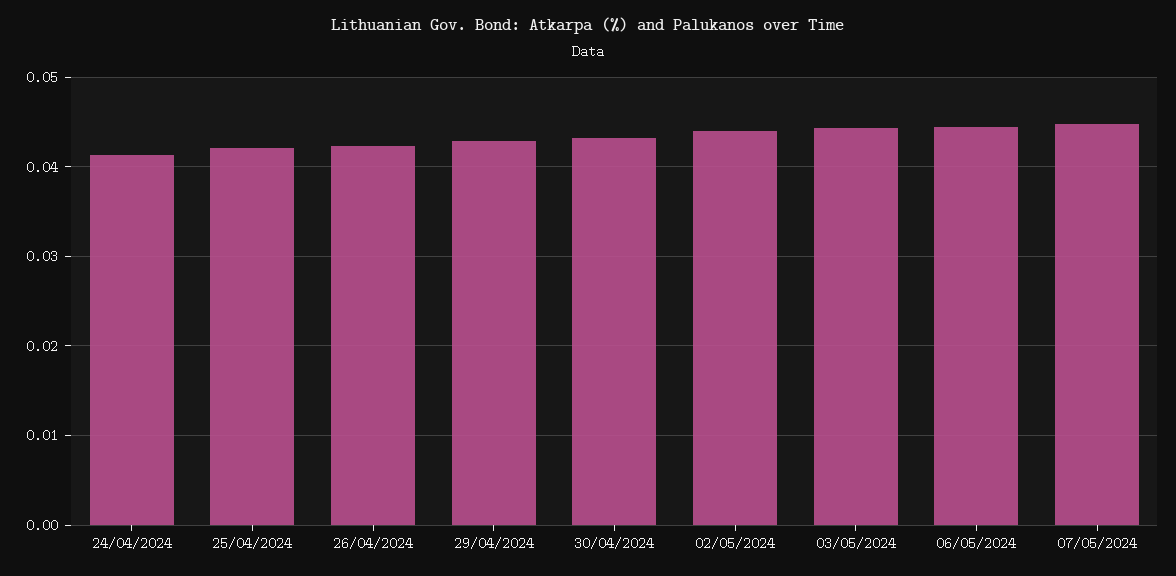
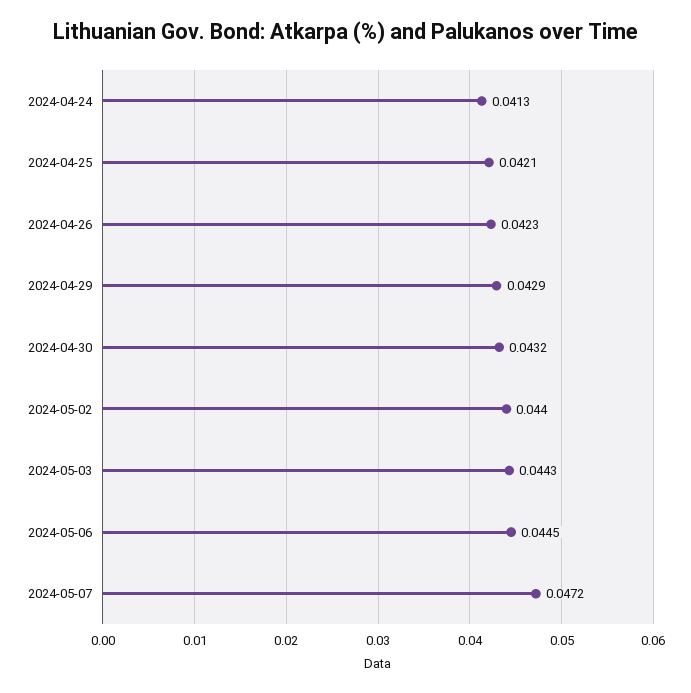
  {
    "24/04/2024": 0.0413,
    "25/04/2024": 0.0421,
    "26/04/2024": 0.0423,
    "29/04/2024": 0.0429,
    "30/04/2024": 0.0432,
    "02/05/2024": 0.044,
    "03/05/2024": 0.0443,
    "06/05/2024": 0.0445,
-   "07/05/2024": 0.045
+   "07/05/2024": 0.0472
  }

